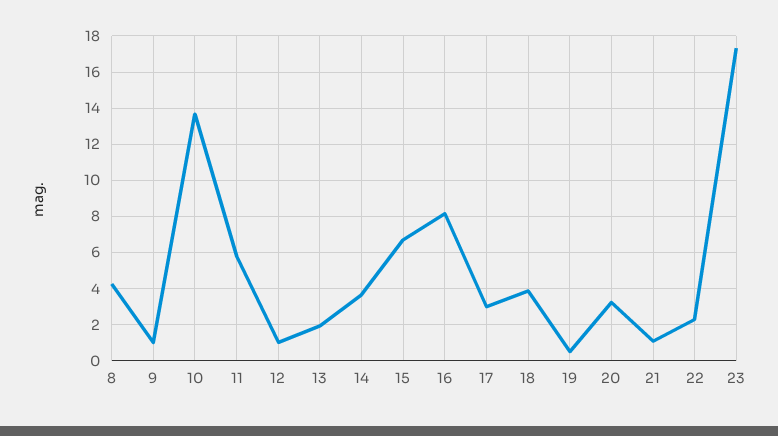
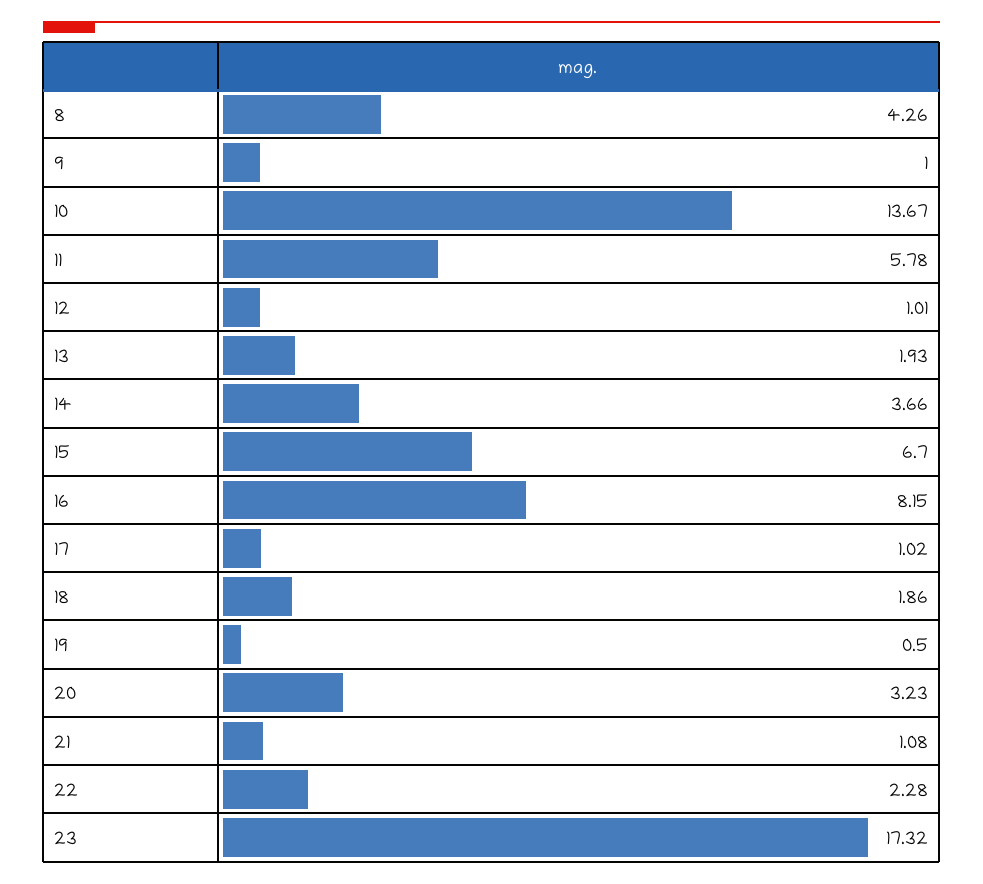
  {
    "8": 4.26,
    "9": 1,
    "10": 13.67,
    "11": 5.78,
    "12": 1.01,
    "13": 1.93,
    "14": 3.66,
    "15": 6.7,
    "16": 8.15,
-   "17": 3,
+   "17": 1.02,
-   "18": 4,
+   "18": 1.86,
    "19": 0.5,
    "20": 3.23,
    "21": 1.08,
    "22": 2.28,
    "23": 17.32
  }

